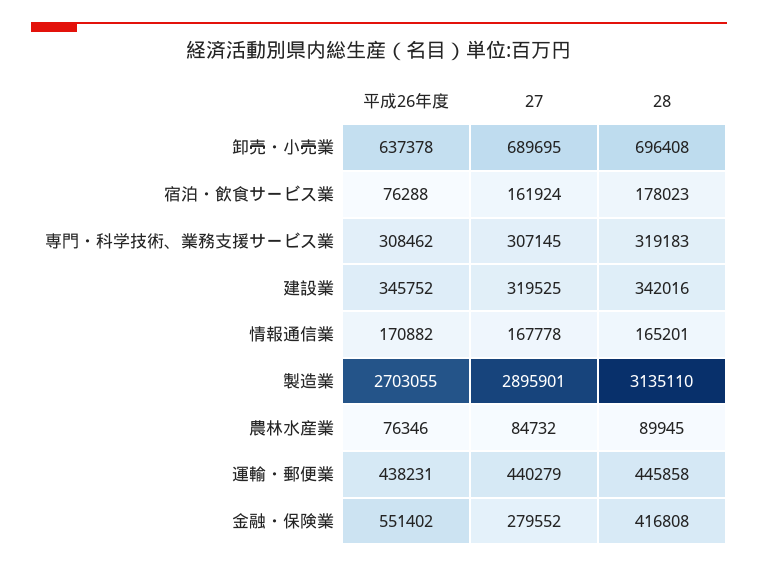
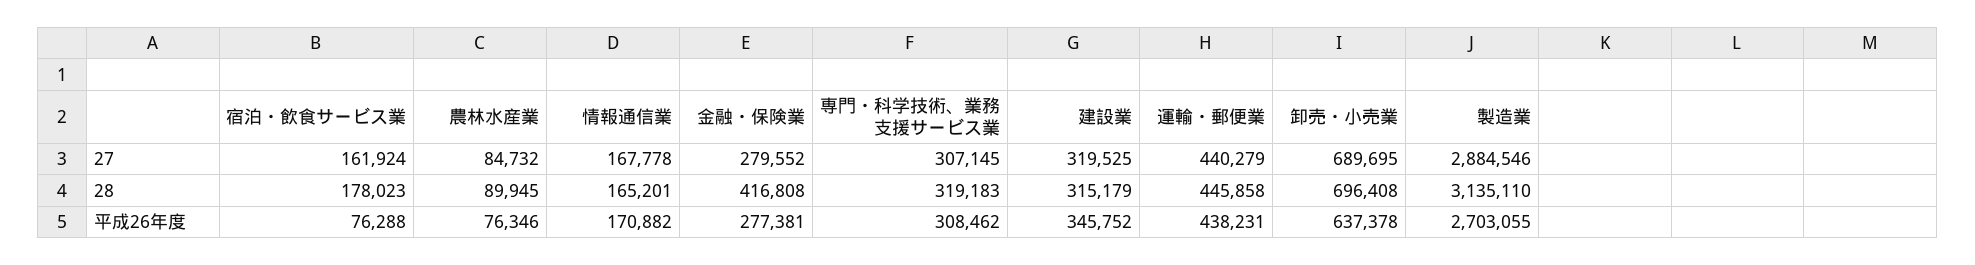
  {
    "平成26年度": {
      "卸売・小売業": 637378,
      "宿泊・飲食サービス業": 76288,
      "専門・科学技術、業務支援サービス業": 308462,
      "建設業": 345752,
      "情報通信業": 170882,
      "製造業": 2703055,
      "農林水産業": 76346,
      "運輸・郵便業": 438231,
-     "金融・保険業": 551402
+     "金融・保険業": 277381
    },
    "27": {
      "卸売・小売業": 689695,
      "宿泊・飲食サービス業": 161924,
      "専門・科学技術、業務支援サービス業": 307145,
      "建設業": 319525,
      "情報通信業": 167778,
-     "製造業": 2895901,
+     "製造業": 2884546,
      "農林水産業": 84732,
      "運輸・郵便業": 440279,
      "金融・保険業": 279552
    },
    "28": {
      "卸売・小売業": 696408,
      "宿泊・飲食サービス業": 178023,
      "専門・科学技術、業務支援サービス業": 319183,
-     "建設業": 342016,
+     "建設業": 315179,
      "情報通信業": 165201,
      "製造業": 3135110,
      "農林水産業": 89945,
      "運輸・郵便業": 445858,
      "金融・保険業": 416808
    }
  }

